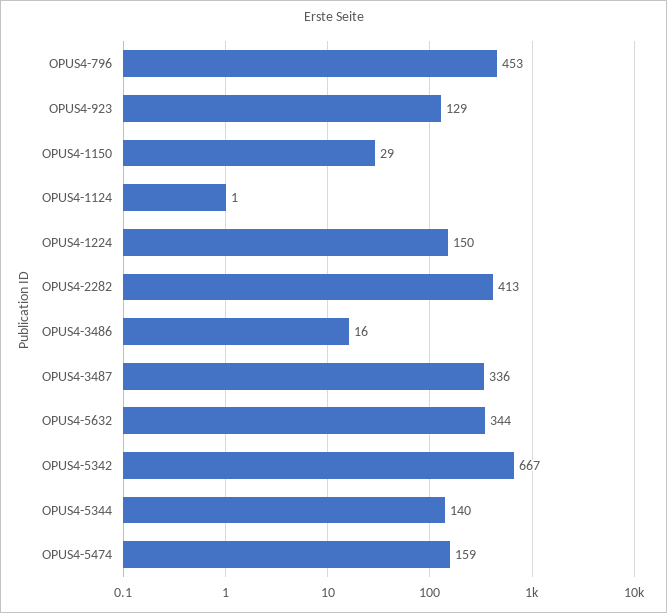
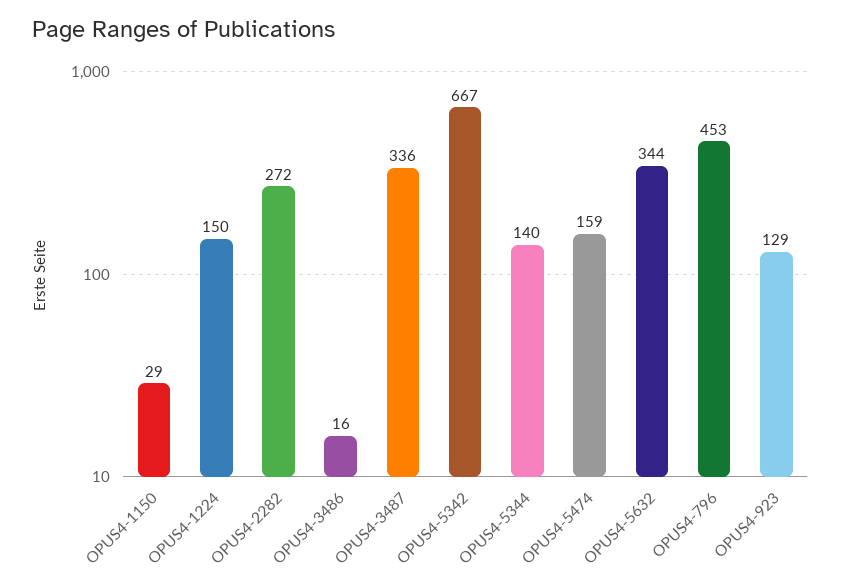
  {
    "OPUS4-796": 453,
    "OPUS4-923": 129,
    "OPUS4-1150": 29,
-   "OPUS4-1124": 1,
    "OPUS4-1224": 150,
-   "OPUS4-2282": 413,
+   "OPUS4-2282": 272,
    "OPUS4-3486": 16,
    "OPUS4-3487": 336,
    "OPUS4-5632": 344,
    "OPUS4-5342": 667,
    "OPUS4-5344": 140,
    "OPUS4-5474": 159
  }

